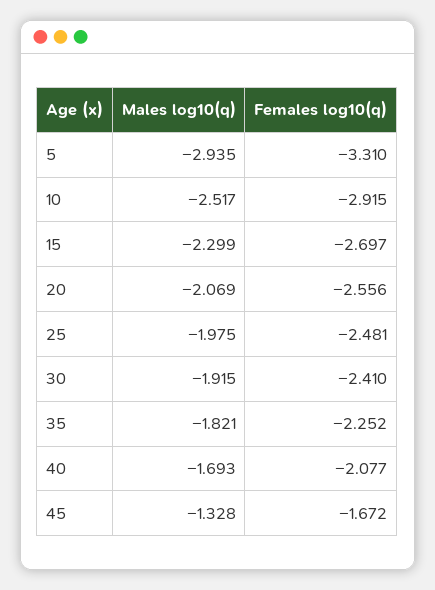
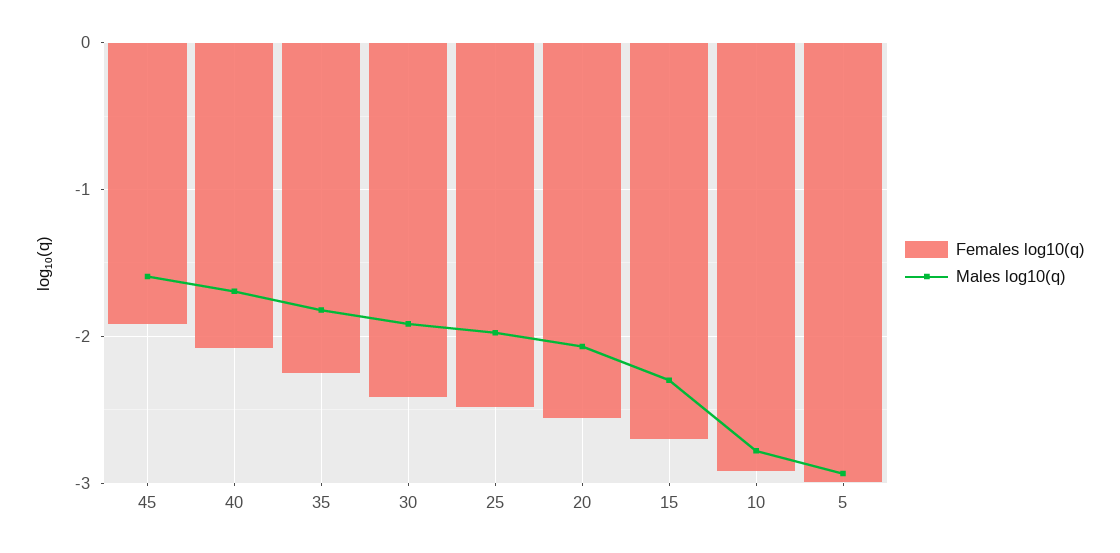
  {
    "Males log10(q)": {
      "5": -2.935,
-     "10": -2.517,
+     "10": -2.8,
      "15": -2.299,
      "20": -2.069,
      "25": -1.975,
      "30": -1.915,
      "35": -1.821,
      "40": -1.693,
-     "45": -1.328
+     "45": -1.6
    },
    "Females log10(q)": {
-     "5": -3.31,
+     "5": -3,
      "10": -2.915,
      "15": -2.697,
      "20": -2.556,
      "25": -2.481,
      "30": -2.41,
      "35": -2.252,
      "40": -2.077,
-     "45": -1.672
+     "45": -1.9
    }
  }

